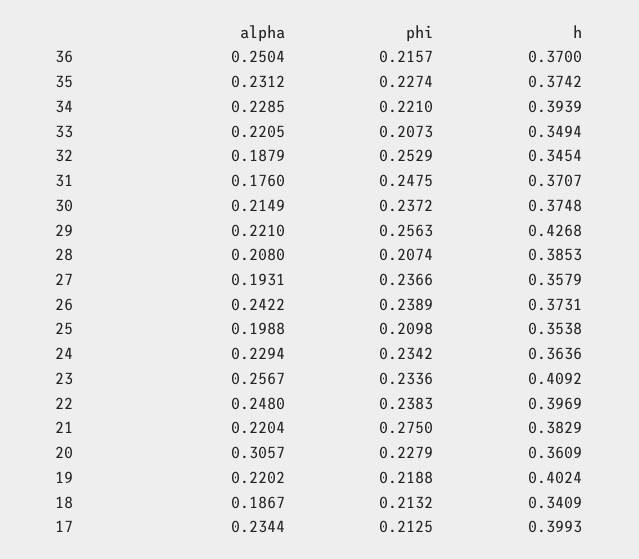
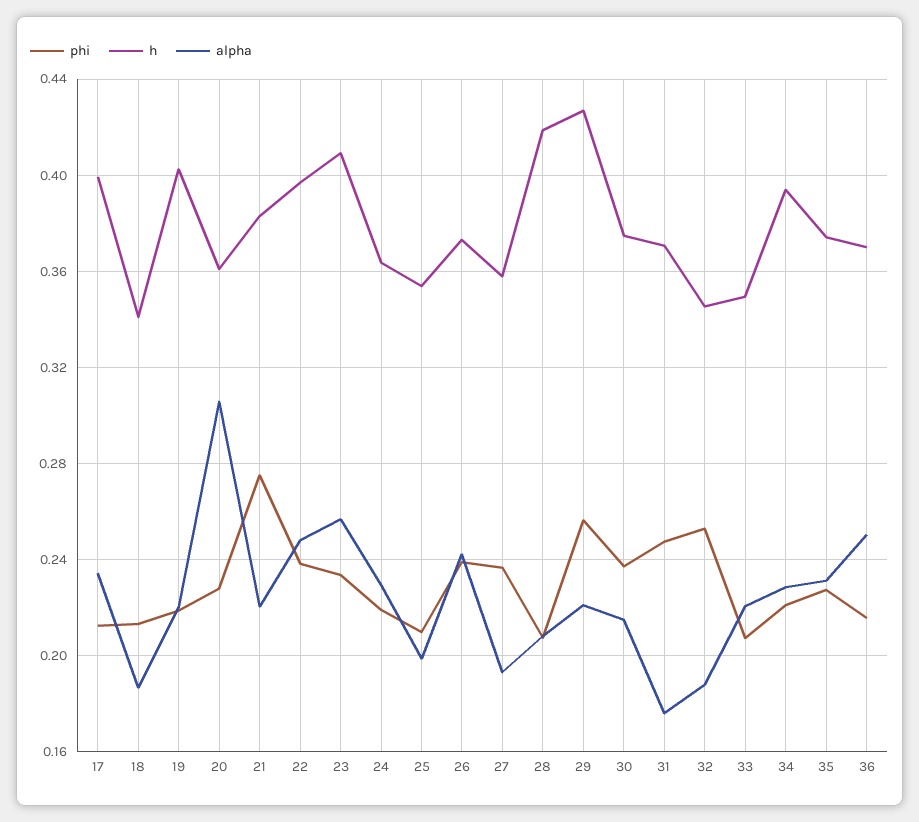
  {
    "alpha": {
      "36": 0.2504,
      "35": 0.2312,
      "34": 0.2285,
      "33": 0.2205,
      "32": 0.1879,
      "31": 0.176,
      "30": 0.2149,
      "29": 0.221,
      "28": 0.208,
      "27": 0.1931,
      "26": 0.2422,
      "25": 0.1988,
      "24": 0.2294,
      "23": 0.2567,
      "22": 0.248,
      "21": 0.2204,
      "20": 0.3057,
      "19": 0.2202,
      "18": 0.1867,
      "17": 0.2344
    },
    "phi": {
      "36": 0.2157,
      "35": 0.2274,
      "34": 0.221,
      "33": 0.2073,
      "32": 0.2529,
      "31": 0.2475,
      "30": 0.2372,
      "29": 0.2563,
      "28": 0.2074,
      "27": 0.2366,
      "26": 0.2389,
      "25": 0.2098,
-     "24": 0.2342,
+     "24": 0.22,
      "23": 0.2336,
      "22": 0.2383,
      "21": 0.275,
      "20": 0.2279,
      "19": 0.2188,
      "18": 0.2132,
      "17": 0.2125
    },
    "h": {
      "36": 0.37,
      "35": 0.3742,
      "34": 0.3939,
      "33": 0.3494,
      "32": 0.3454,
      "31": 0.3707,
      "30": 0.3748,
      "29": 0.4268,
-     "28": 0.3853,
+     "28": 0.42,
      "27": 0.3579,
      "26": 0.3731,
      "25": 0.3538,
      "24": 0.3636,
      "23": 0.4092,
      "22": 0.3969,
      "21": 0.3829,
      "20": 0.3609,
      "19": 0.4024,
      "18": 0.3409,
      "17": 0.3993
    }
  }

